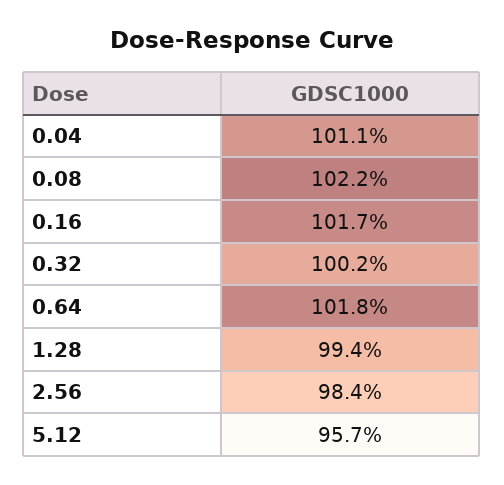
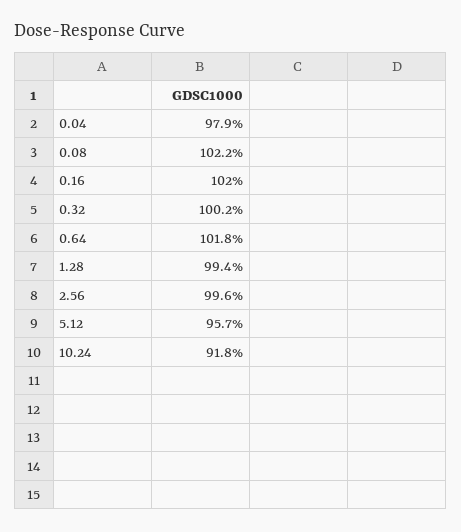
  {
-   "0.04": 101.1,
+   "0.04": 97.9,
    "0.08": 102.2,
-   "0.16": 101.7,
+   "0.16": 102,
    "0.32": 100.2,
    "0.64": 101.8,
    "1.28": 99.4,
-   "2.56": 98.4,
+   "2.56": 99.6,
-   "5.12": 95.7
+   "5.12": 95.7,
+   "10.24": 91.8
  }

